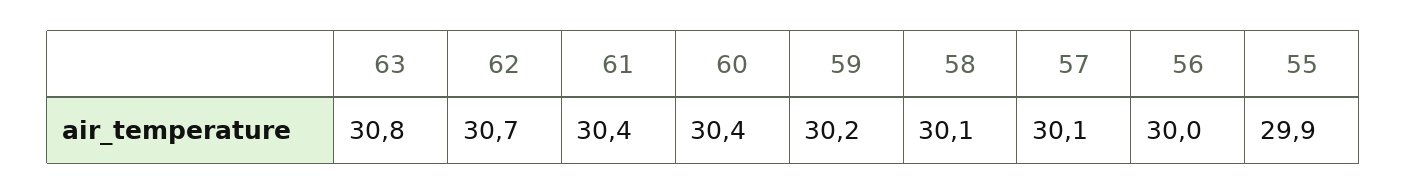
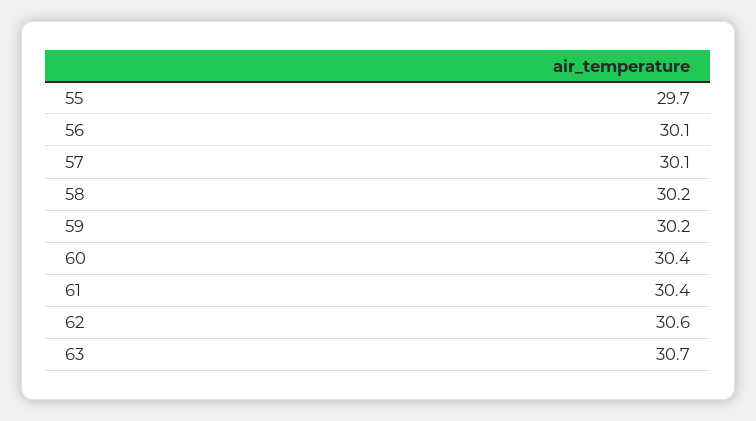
  {
-   "63": 30.8,
+   "63": 30.7,
-   "62": 30.7,
+   "62": 30.6,
    "61": 30.4,
    "60": 30.4,
    "59": 30.2,
-   "58": 30.1,
+   "58": 30.2,
    "57": 30.1,
-   "56": 30,
+   "56": 30.1,
-   "55": 29.9
+   "55": 29.7
  }

